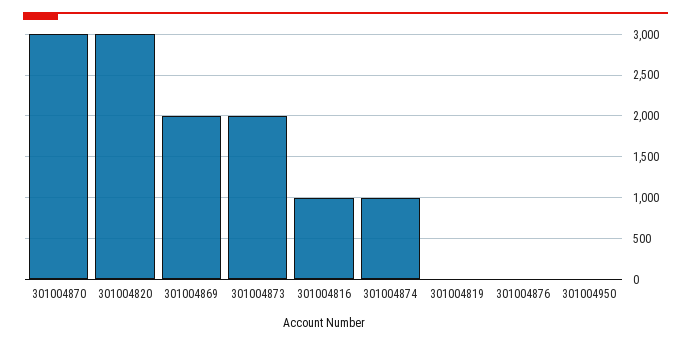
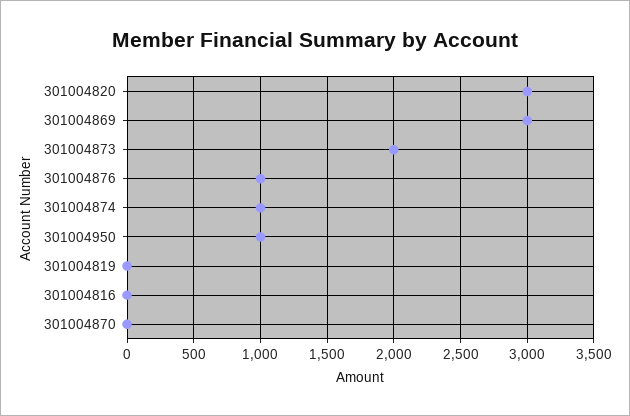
  {
-   "301004870": 3000,
+   "301004870": 0,
    "301004820": 3000,
-   "301004869": 2000,
+   "301004869": 3000,
    "301004873": 2000,
-   "301004816": 1000,
+   "301004816": 0,
    "301004874": 1000,
    "301004819": 0,
-   "301004876": 0,
+   "301004876": 1000,
-   "301004950": 0
+   "301004950": 1000
  }

